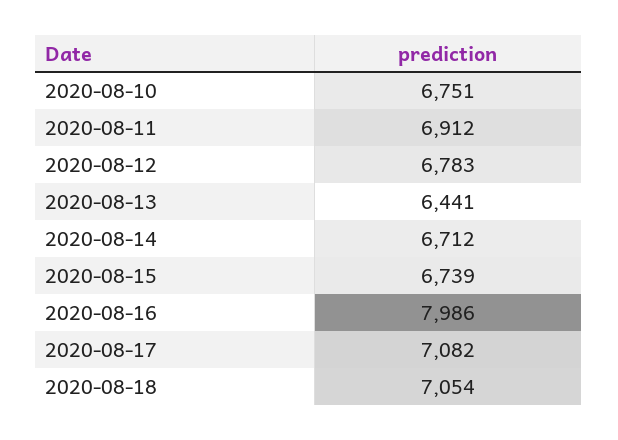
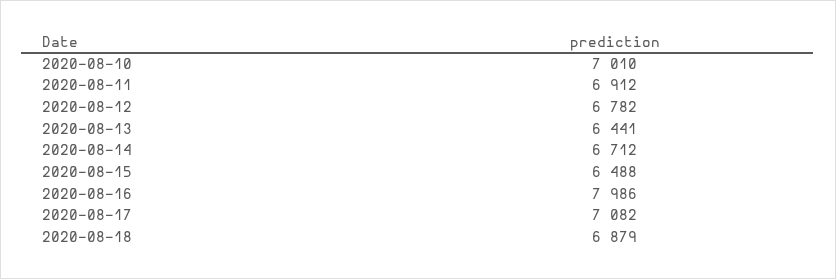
  {
-   "2020-08-10": 6751,
+   "2020-08-10": 7010,
    "2020-08-11": 6912,
-   "2020-08-12": 6783,
+   "2020-08-12": 6782,
    "2020-08-13": 6441,
    "2020-08-14": 6712,
-   "2020-08-15": 6739,
+   "2020-08-15": 6488,
    "2020-08-16": 7986,
    "2020-08-17": 7082,
-   "2020-08-18": 7054
+   "2020-08-18": 6879
  }

